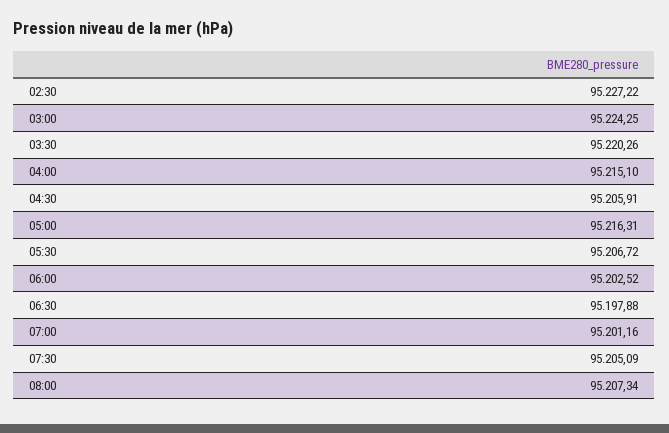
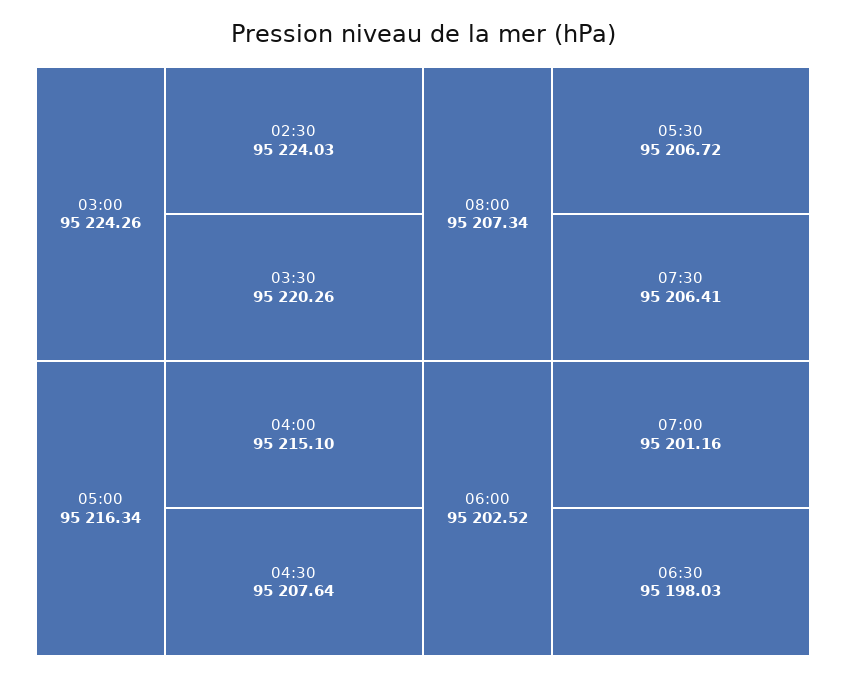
  {
-   "02:30": 95227.22,
+   "02:30": 95224.03,
-   "03:00": 95224.25,
+   "03:00": 95224.26,
    "03:30": 95220.26,
    "04:00": 95215.1,
-   "04:30": 95205.91,
+   "04:30": 95207.64,
-   "05:00": 95216.31,
+   "05:00": 95216.34,
    "05:30": 95206.72,
    "06:00": 95202.52,
-   "06:30": 95197.88,
+   "06:30": 95198.03,
    "07:00": 95201.16,
-   "07:30": 95205.09,
+   "07:30": 95206.41,
    "08:00": 95207.34
  }

